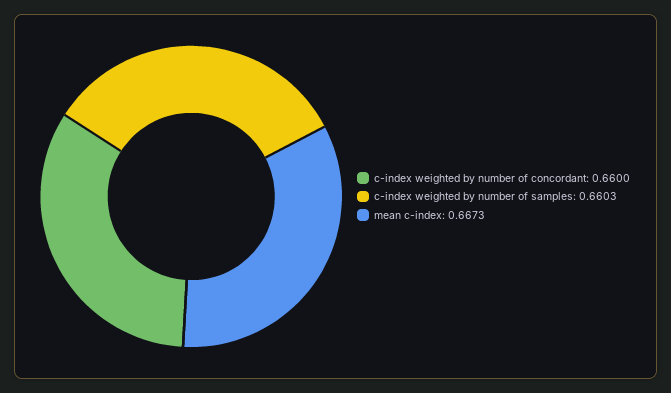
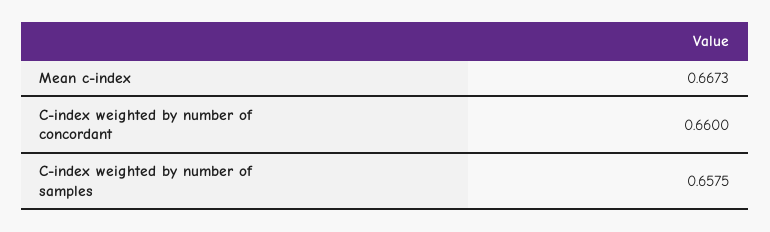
  {
    "c-index weighted by number of concordant": 0.66,
-   "c-index weighted by number of samples": 0.6603,
+   "c-index weighted by number of samples": 0.6575,
    "mean c-index": 0.6673
  }

